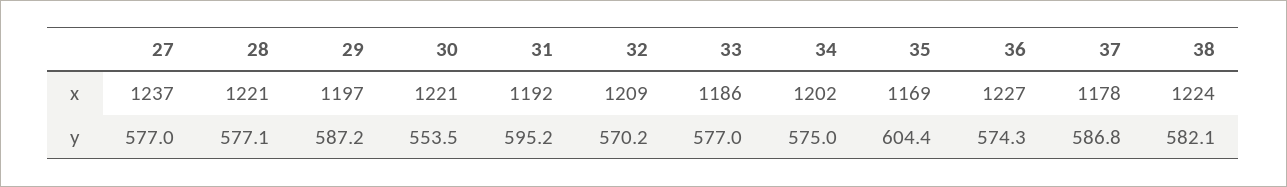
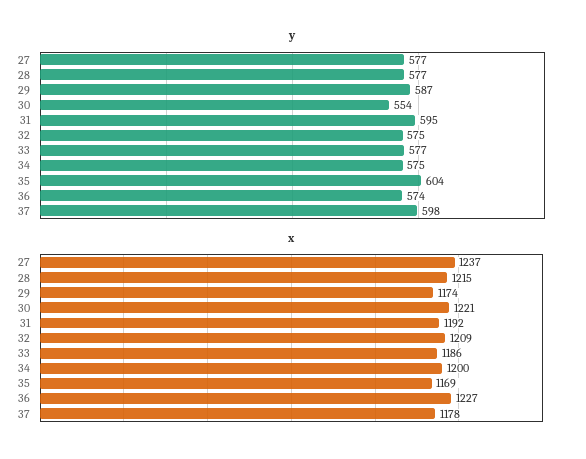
  {
    "x": {
      "27": 1237,
-     "28": 1221,
+     "28": 1215,
-     "29": 1197,
+     "29": 1174,
      "30": 1221,
      "31": 1192,
      "32": 1209,
      "33": 1186,
-     "34": 1202,
+     "34": 1200,
      "35": 1169,
      "36": 1227,
-     "37": 1178,
+     "37": 1178
-     "38": 1224
    },
    "y": {
      "27": 577,
      "28": 577.1,
      "29": 587.2,
      "30": 553.5,
      "31": 595.2,
-     "32": 570.2,
+     "32": 575,
      "33": 577,
      "34": 575,
      "35": 604.4,
      "36": 574.3,
-     "37": 586.8,
+     "37": 598
-     "38": 582.1
    }
  }

